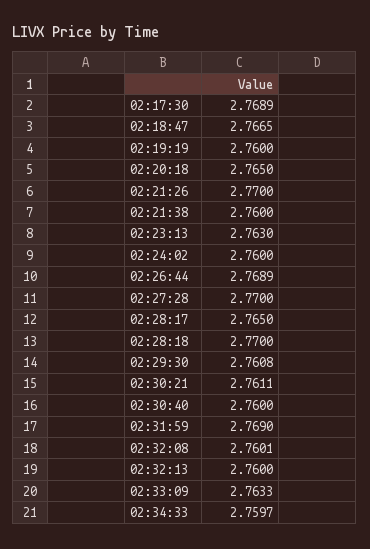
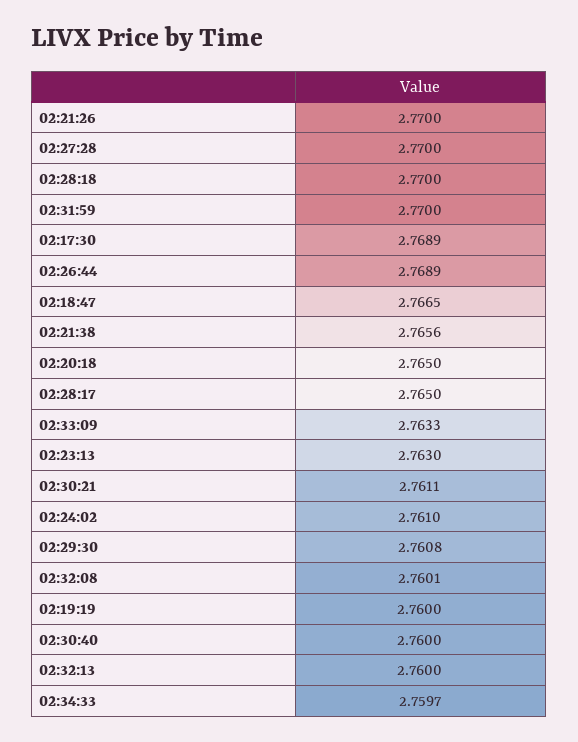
  {
    "02:17:30": 2.7689,
    "02:18:47": 2.7665,
    "02:19:19": 2.76,
    "02:20:18": 2.765,
    "02:21:26": 2.77,
-   "02:21:38": 2.76,
+   "02:21:38": 2.7656,
    "02:23:13": 2.763,
-   "02:24:02": 2.76,
+   "02:24:02": 2.761,
    "02:26:44": 2.7689,
    "02:27:28": 2.77,
    "02:28:17": 2.765,
    "02:28:18": 2.77,
    "02:29:30": 2.7608,
    "02:30:21": 2.7611,
    "02:30:40": 2.76,
-   "02:31:59": 2.769,
+   "02:31:59": 2.77,
    "02:32:08": 2.7601,
    "02:32:13": 2.76,
    "02:33:09": 2.7633,
    "02:34:33": 2.7597
  }

